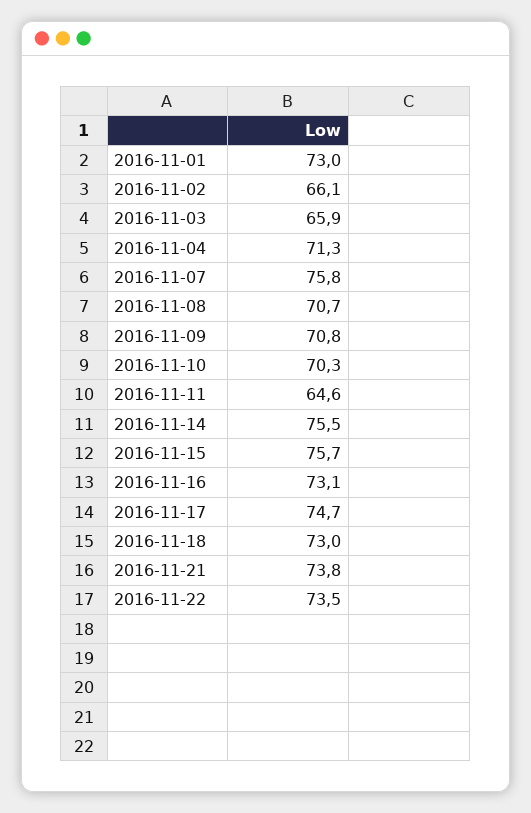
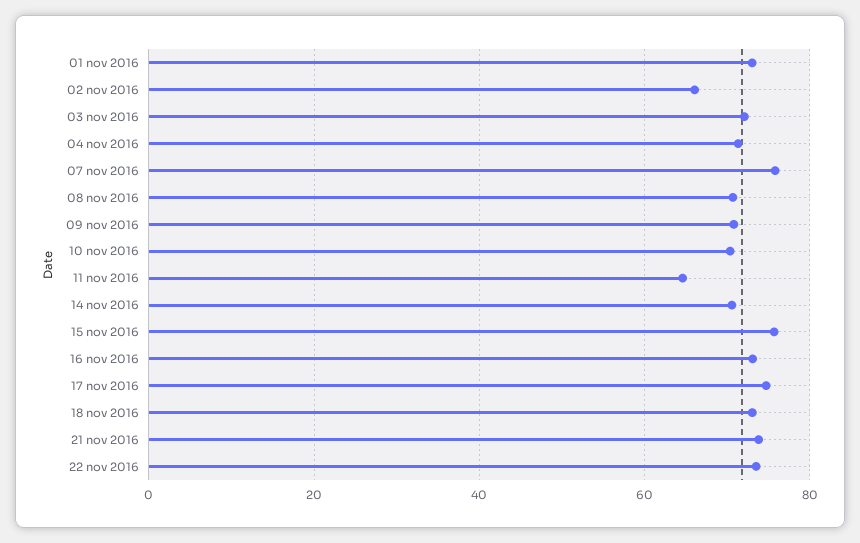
  {
    "2016-11-01": 73,
    "2016-11-02": 66.1,
-   "2016-11-03": 65.9,
+   "2016-11-03": 72,
    "2016-11-04": 71.3,
    "2016-11-07": 75.8,
    "2016-11-08": 70.7,
    "2016-11-09": 70.8,
    "2016-11-10": 70.3,
    "2016-11-11": 64.6,
-   "2016-11-14": 75.5,
+   "2016-11-14": 70,
    "2016-11-15": 75.7,
    "2016-11-16": 73.1,
    "2016-11-17": 74.7,
    "2016-11-18": 73,
    "2016-11-21": 73.8,
    "2016-11-22": 73.5
  }

